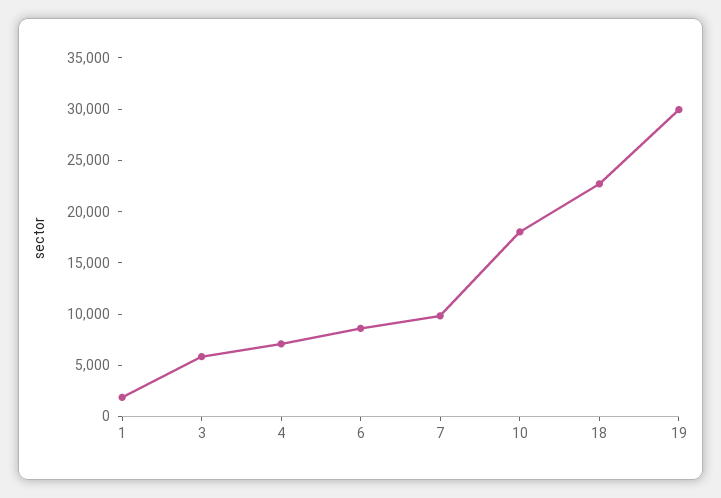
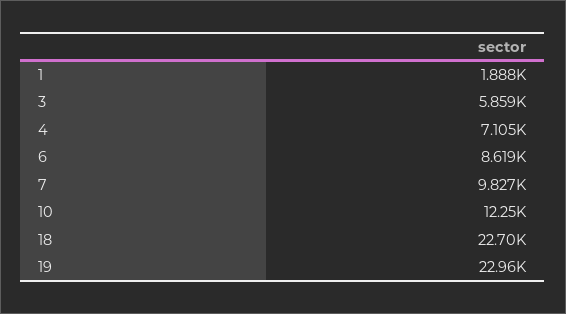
  {
    "1": 1888,
    "3": 5859,
    "4": 7105,
    "6": 8619,
    "7": 9827,
-   "10": 18000,
+   "10": 12250,
    "18": 22700,
-   "19": 30000
+   "19": 22960
  }

